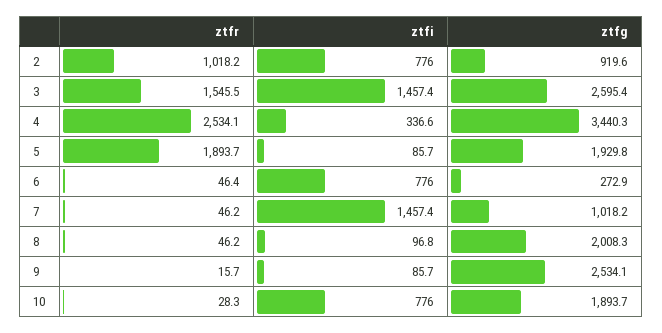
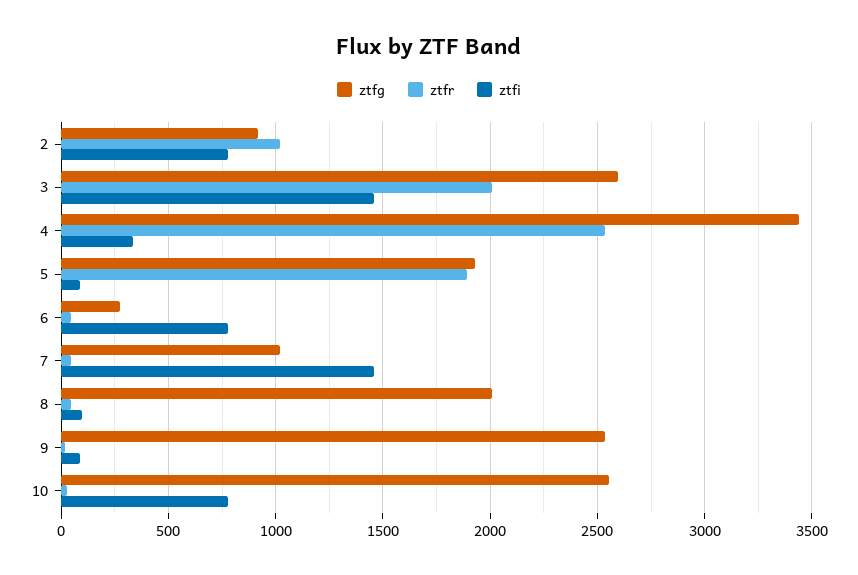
  {
    "ztfr": {
      "2": 1018.2,
-     "3": 1545.5,
+     "3": 2000,
      "4": 2534.1,
      "5": 1893.7,
      "6": 46.4,
      "7": 46.2,
      "8": 46.2,
      "9": 15.7,
      "10": 28.3
    },
    "ztfi": {
      "2": 776,
      "3": 1457.4,
      "4": 336.6,
      "5": 85.7,
      "6": 776,
      "7": 1457.4,
      "8": 96.8,
      "9": 85.7,
      "10": 776
    },
    "ztfg": {
      "2": 919.6,
      "3": 2595.4,
      "4": 3440.3,
      "5": 1929.8,
      "6": 272.9,
      "7": 1018.2,
      "8": 2008.3,
      "9": 2534.1,
-     "10": 1893.7
+     "10": 2550
    }
  }

